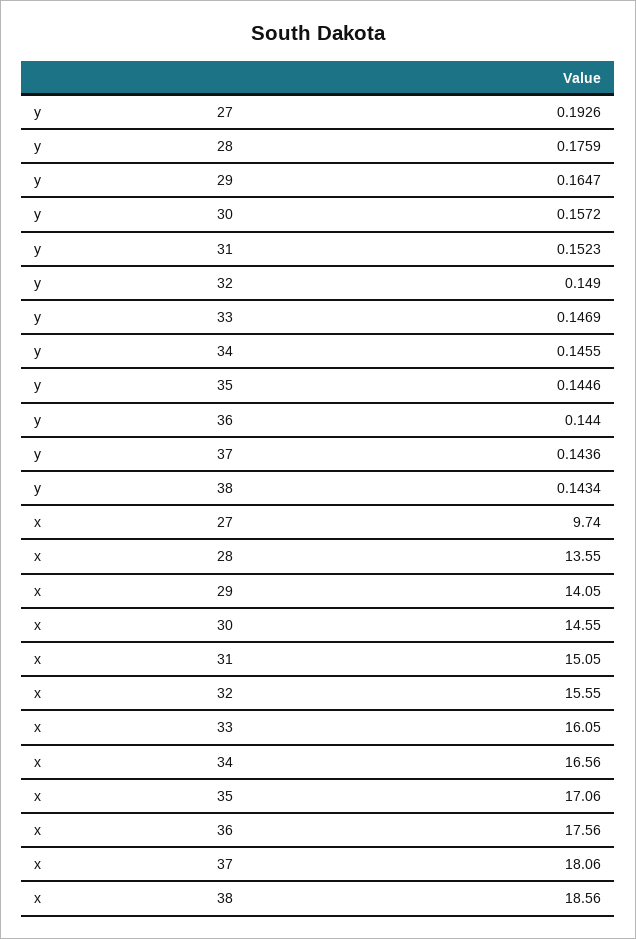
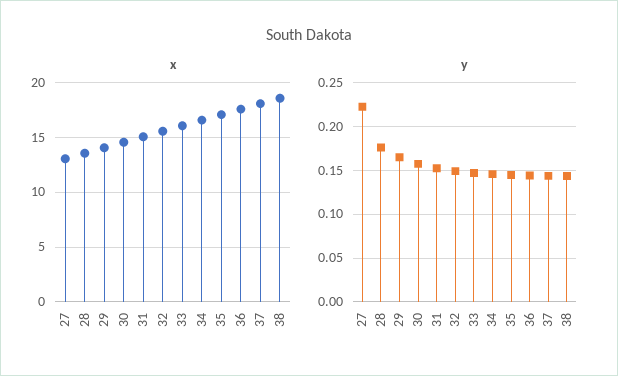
  {
    "y": {
-     "27": 0.1926,
+     "27": 0.22,
      "28": 0.1759,
      "29": 0.1647,
      "30": 0.1572,
      "31": 0.1523,
      "32": 0.149,
      "33": 0.1469,
      "34": 0.1455,
      "35": 0.1446,
      "36": 0.144,
      "37": 0.1436,
      "38": 0.1434
    },
    "x": {
-     "27": 9.74,
+     "27": 13,
      "28": 13.55,
      "29": 14.05,
      "30": 14.55,
      "31": 15.05,
      "32": 15.55,
      "33": 16.05,
      "34": 16.56,
      "35": 17.06,
      "36": 17.56,
      "37": 18.06,
      "38": 18.56
    }
  }

